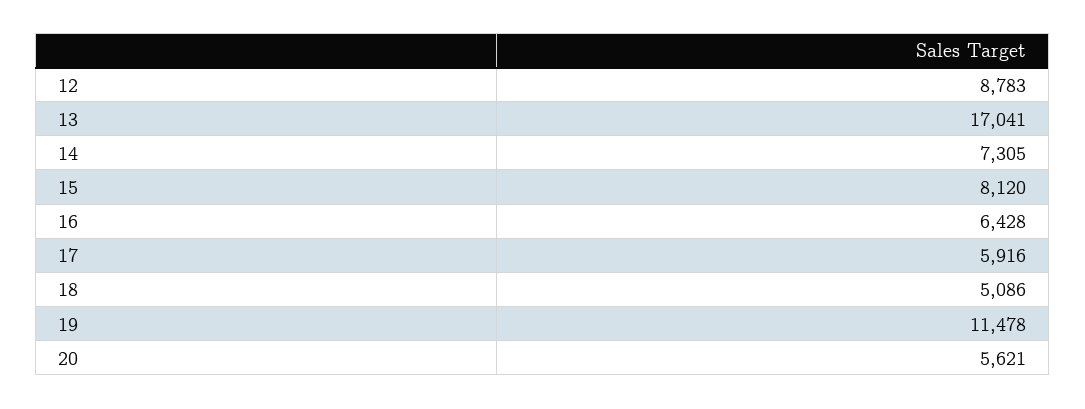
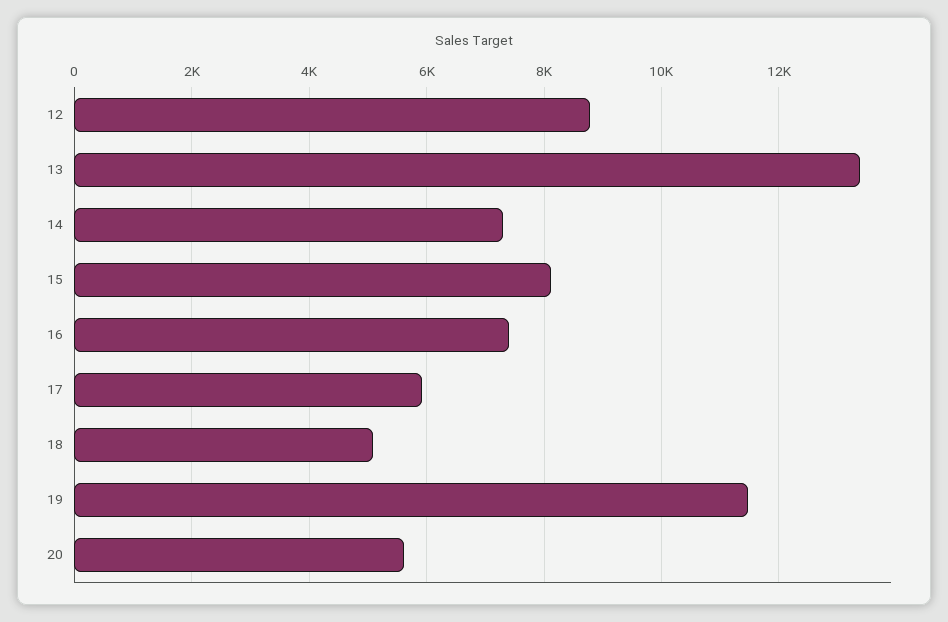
  {
    "12": 8783,
-   "13": 17041,
+   "13": 13400,
    "14": 7305,
    "15": 8120,
-   "16": 6428,
+   "16": 7400,
    "17": 5916,
    "18": 5086,
    "19": 11478,
    "20": 5621
  }

